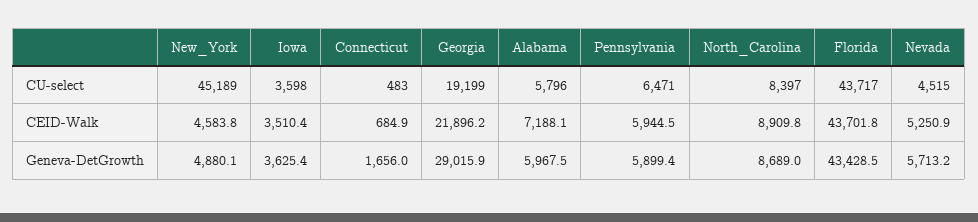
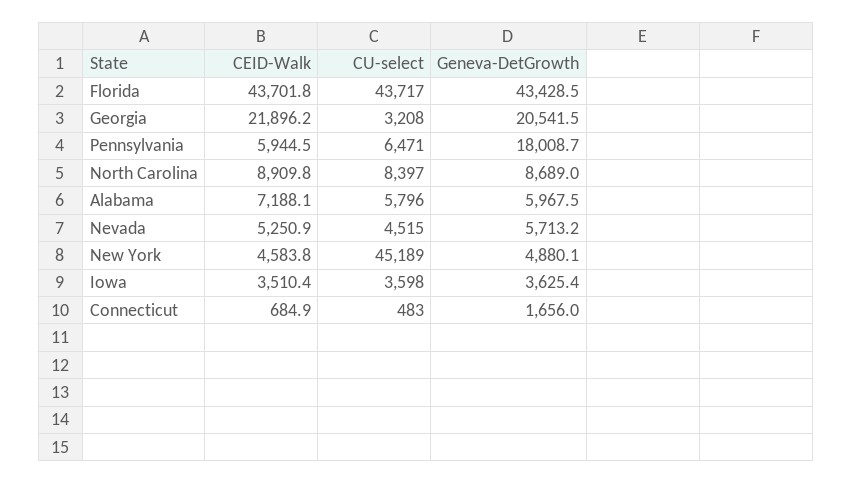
  {
    "New_York": {
      "CU-select": 45189,
      "CEID-Walk": 4583.8,
      "Geneva-DetGrowth": 4880.1
    },
    "Iowa": {
      "CU-select": 3598,
      "CEID-Walk": 3510.4,
      "Geneva-DetGrowth": 3625.4
    },
    "Connecticut": {
      "CU-select": 483,
      "CEID-Walk": 684.9,
      "Geneva-DetGrowth": 1656
    },
    "Georgia": {
-     "CU-select": 19199,
+     "CU-select": 3208,
      "CEID-Walk": 21896.2,
-     "Geneva-DetGrowth": 29015.9
+     "Geneva-DetGrowth": 20541.5
    },
    "Alabama": {
      "CU-select": 5796,
      "CEID-Walk": 7188.1,
      "Geneva-DetGrowth": 5967.5
    },
    "Pennsylvania": {
      "CU-select": 6471,
      "CEID-Walk": 5944.5,
-     "Geneva-DetGrowth": 5899.4
+     "Geneva-DetGrowth": 18008.7
    },
    "North_Carolina": {
      "CU-select": 8397,
      "CEID-Walk": 8909.8,
      "Geneva-DetGrowth": 8689
    },
    "Florida": {
      "CU-select": 43717,
      "CEID-Walk": 43701.8,
      "Geneva-DetGrowth": 43428.5
    },
    "Nevada": {
      "CU-select": 4515,
      "CEID-Walk": 5250.9,
      "Geneva-DetGrowth": 5713.2
    }
  }

